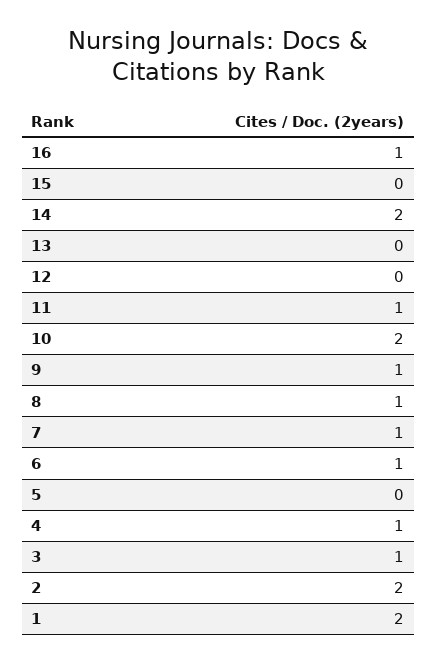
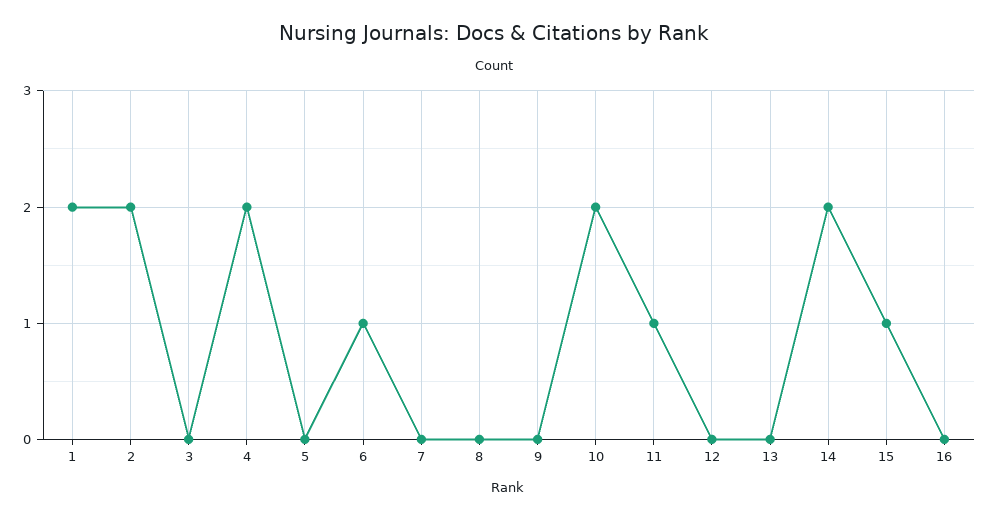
  {
-   "16": 1,
+   "16": 0,
-   "15": 0,
+   "15": 1,
    "14": 2,
    "13": 0,
    "12": 0,
    "11": 1,
    "10": 2,
-   "9": 1,
+   "9": 0,
-   "8": 1,
+   "8": 0,
-   "7": 1,
+   "7": 0,
    "6": 1,
    "5": 0,
-   "4": 1,
+   "4": 2,
-   "3": 1,
+   "3": 0,
    "2": 2,
    "1": 2
  }

